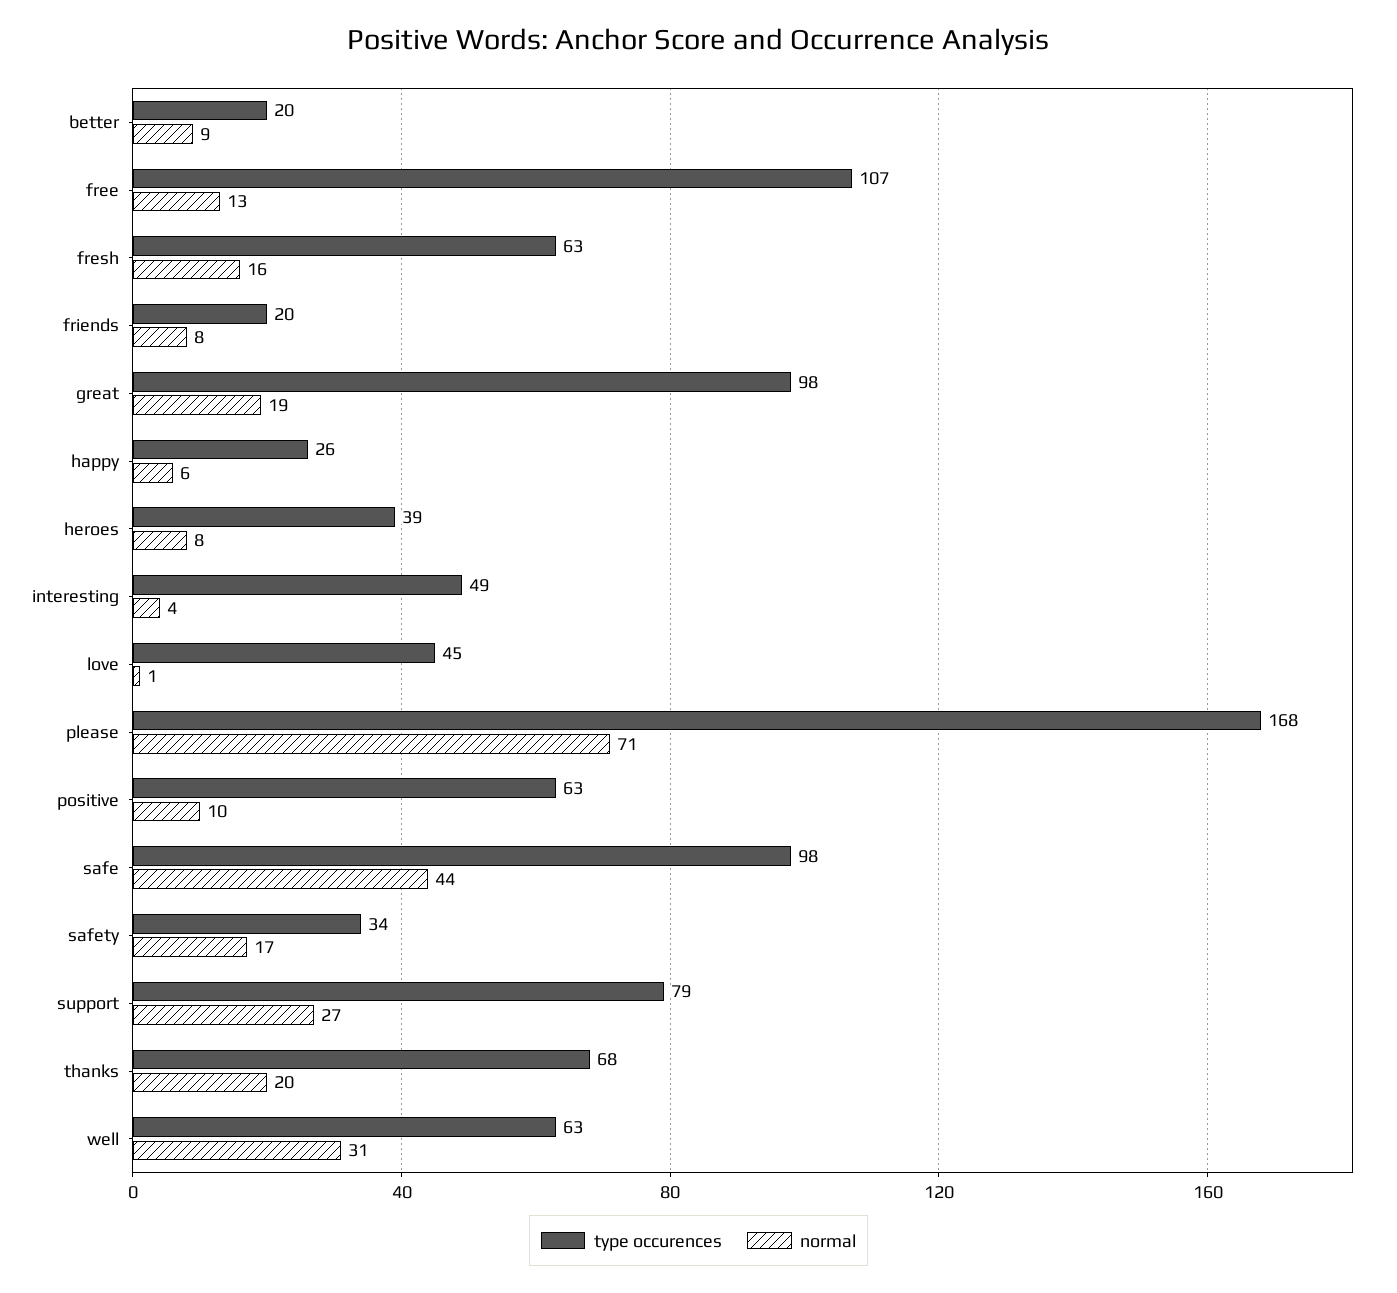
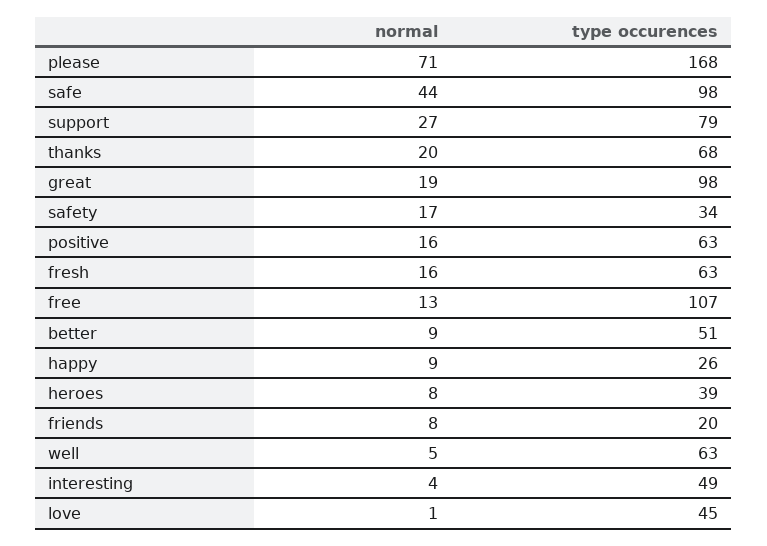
  {
    "type occurences": {
-     "better": 20,
+     "better": 51,
      "free": 107,
      "fresh": 63,
      "friends": 20,
      "great": 98,
      "happy": 26,
      "heroes": 39,
      "interesting": 49,
      "love": 45,
      "please": 168,
      "positive": 63,
      "safe": 98,
      "safety": 34,
      "support": 79,
      "thanks": 68,
      "well": 63
    },
    "normal": {
      "better": 9,
      "free": 13,
      "fresh": 16,
      "friends": 8,
      "great": 19,
-     "happy": 6,
+     "happy": 9,
      "heroes": 8,
      "interesting": 4,
      "love": 1,
      "please": 71,
-     "positive": 10,
+     "positive": 16,
      "safe": 44,
      "safety": 17,
      "support": 27,
      "thanks": 20,
-     "well": 31
+     "well": 5
    }
  }

